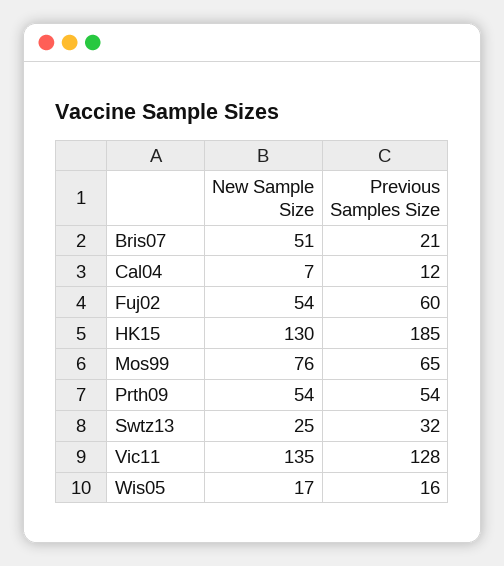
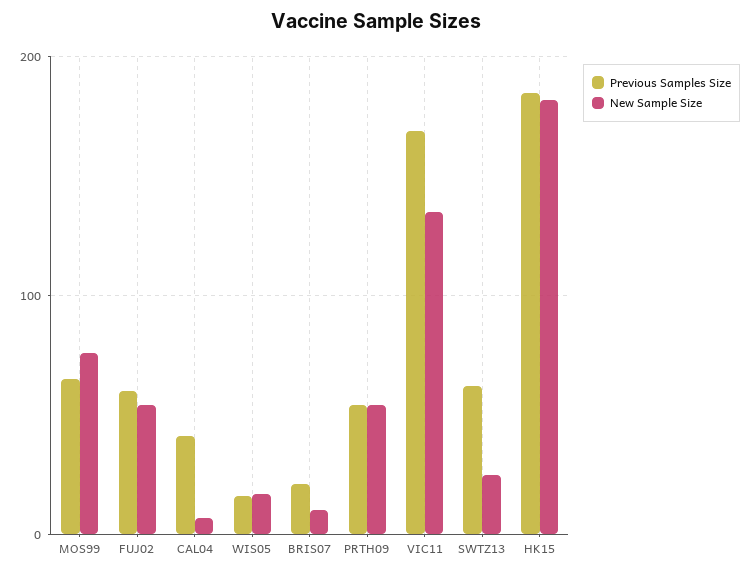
  {
    "New Sample Size": {
-     "Bris07": 51,
+     "Bris07": 10,
      "Cal04": 7,
      "Fuj02": 54,
-     "HK15": 130,
+     "HK15": 180,
      "Mos99": 76,
      "Prth09": 54,
      "Swtz13": 25,
      "Vic11": 135,
      "Wis05": 17
    },
    "Previous Samples Size": {
      "Bris07": 21,
-     "Cal04": 12,
+     "Cal04": 40,
      "Fuj02": 60,
      "HK15": 185,
      "Mos99": 65,
      "Prth09": 54,
-     "Swtz13": 32,
+     "Swtz13": 60,
-     "Vic11": 128,
+     "Vic11": 170,
      "Wis05": 16
    }
  }

